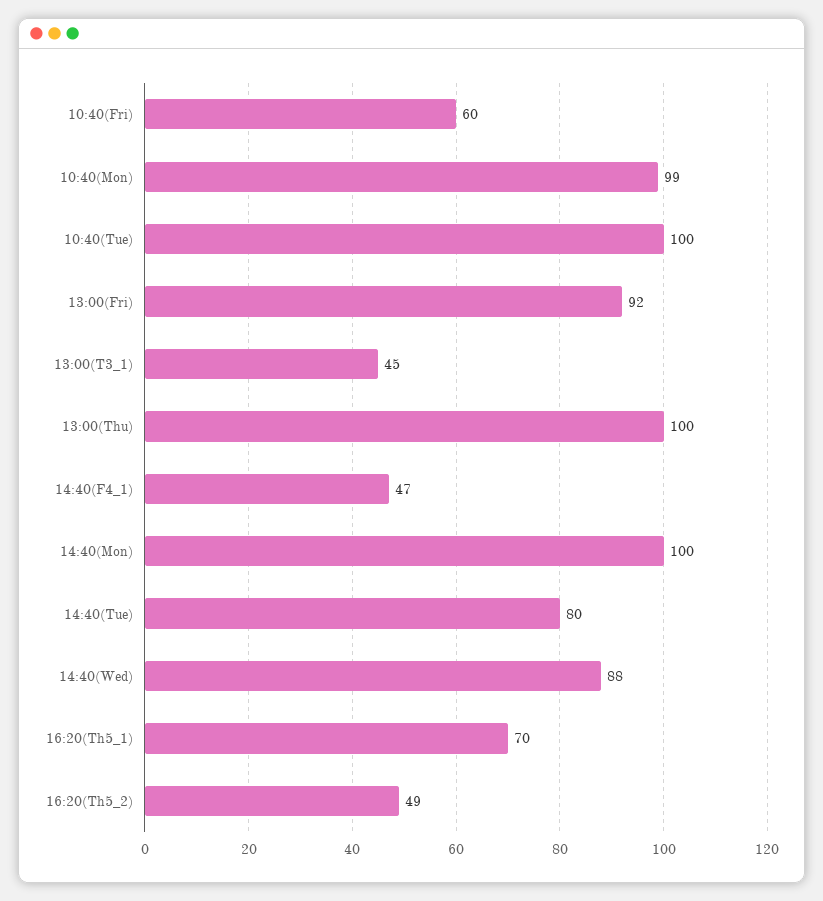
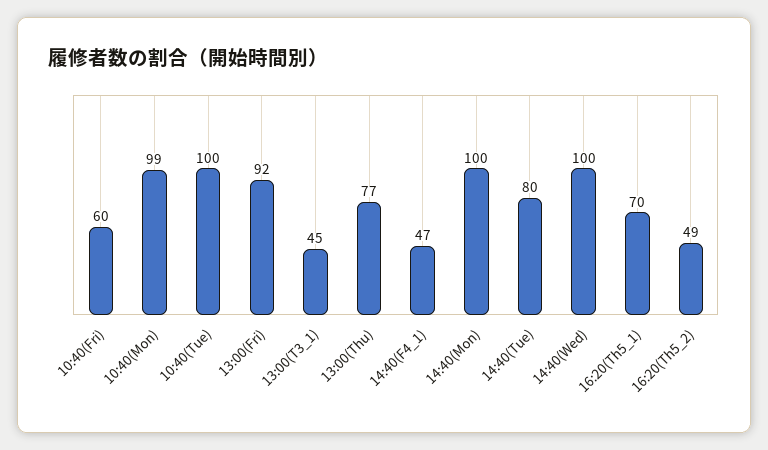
  {
    "10:40(Fri)": 60,
    "10:40(Mon)": 99,
    "10:40(Tue)": 100,
    "13:00(Fri)": 92,
    "13:00(T3_1)": 45,
-   "13:00(Thu)": 100,
+   "13:00(Thu)": 77,
    "14:40(F4_1)": 47,
    "14:40(Mon)": 100,
    "14:40(Tue)": 80,
-   "14:40(Wed)": 88,
+   "14:40(Wed)": 100,
    "16:20(Th5_1)": 70,
    "16:20(Th5_2)": 49
  }

